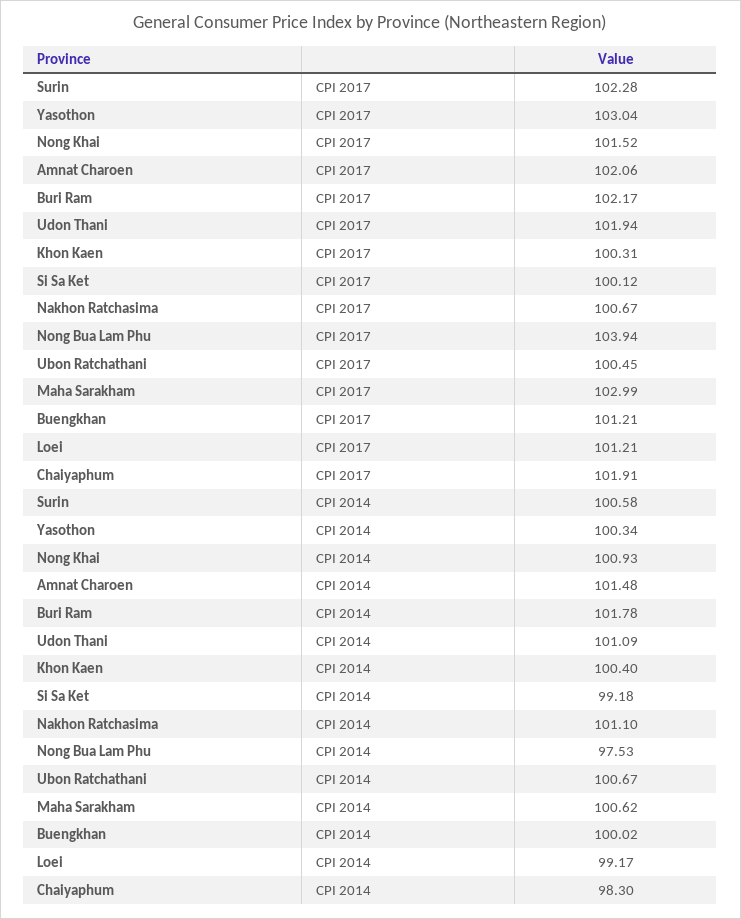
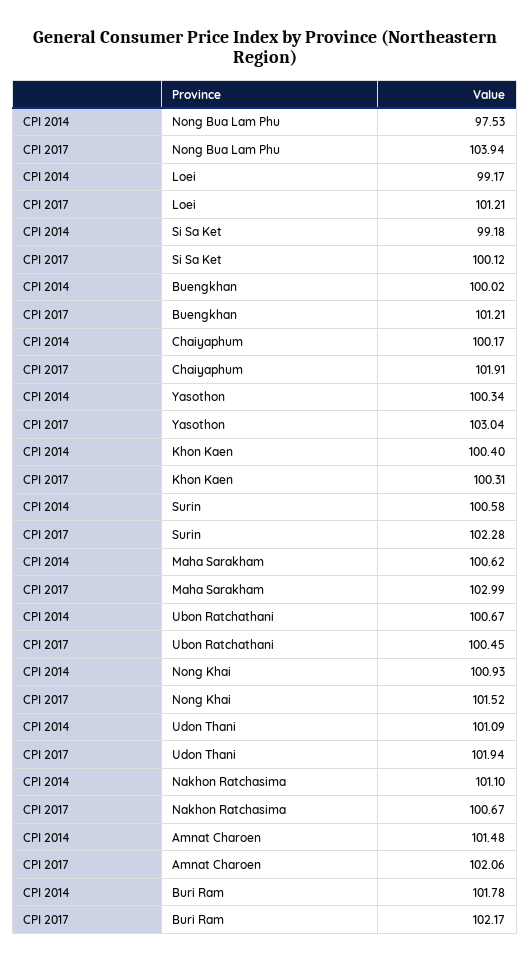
  {
    "Surin": {
      "CPI 2017": 102.28,
      "CPI 2014": 100.58
    },
    "Yasothon": {
      "CPI 2017": 103.04,
      "CPI 2014": 100.34
    },
    "Nong Khai": {
      "CPI 2017": 101.52,
      "CPI 2014": 100.93
    },
    "Amnat Charoen": {
      "CPI 2017": 102.06,
      "CPI 2014": 101.48
    },
    "Buri Ram": {
      "CPI 2017": 102.17,
      "CPI 2014": 101.78
    },
    "Udon Thani": {
      "CPI 2017": 101.94,
      "CPI 2014": 101.09
    },
    "Khon Kaen": {
      "CPI 2017": 100.31,
      "CPI 2014": 100.4
    },
    "Si Sa Ket": {
      "CPI 2017": 100.12,
      "CPI 2014": 99.18
    },
    "Nakhon Ratchasima": {
      "CPI 2017": 100.67,
      "CPI 2014": 101.1
    },
    "Nong Bua Lam Phu": {
      "CPI 2017": 103.94,
      "CPI 2014": 97.53
    },
    "Ubon Ratchathani": {
      "CPI 2017": 100.45,
      "CPI 2014": 100.67
    },
    "Maha Sarakham": {
      "CPI 2017": 102.99,
      "CPI 2014": 100.62
    },
    "Buengkhan": {
      "CPI 2017": 101.21,
      "CPI 2014": 100.02
    },
    "Loei": {
      "CPI 2017": 101.21,
      "CPI 2014": 99.17
    },
    "Chaiyaphum": {
      "CPI 2017": 101.91,
-     "CPI 2014": 98.3
+     "CPI 2014": 100.17
    }
  }

